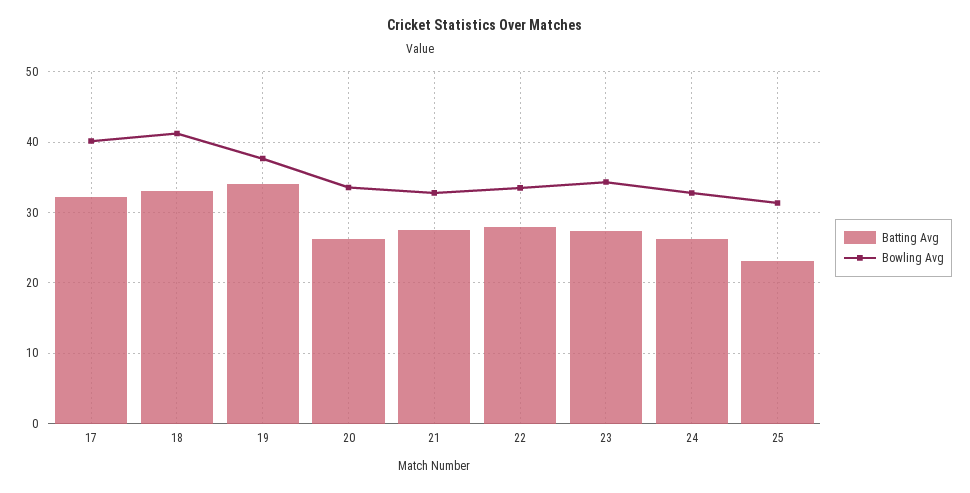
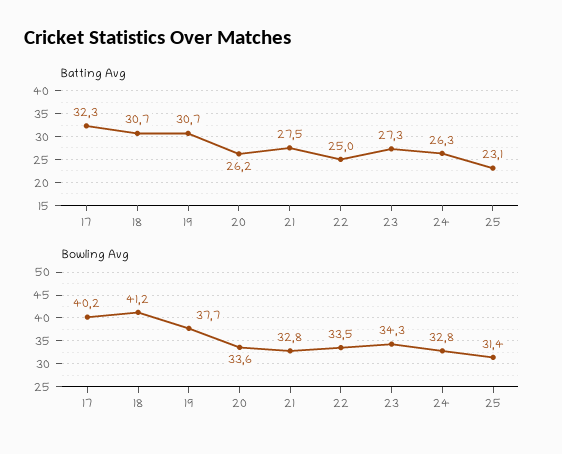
  {
    "Batting Avg": {
      "17": 32.3,
-     "18": 33,
+     "18": 30.7,
-     "19": 34,
+     "19": 30.7,
      "20": 26.2,
      "21": 27.5,
-     "22": 28,
+     "22": 25,
      "23": 27.3,
      "24": 26.3,
      "25": 23.1
    },
    "Bowling Avg": {
      "17": 40.2,
      "18": 41.2,
      "19": 37.7,
      "20": 33.6,
      "21": 32.8,
      "22": 33.5,
      "23": 34.3,
      "24": 32.8,
      "25": 31.4
    }
  }

